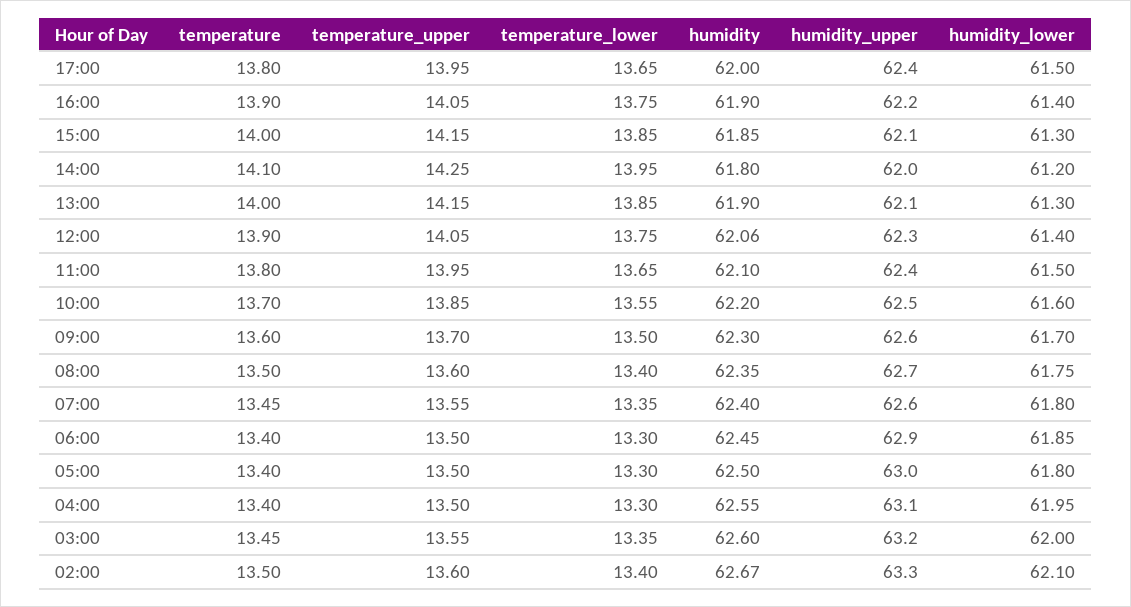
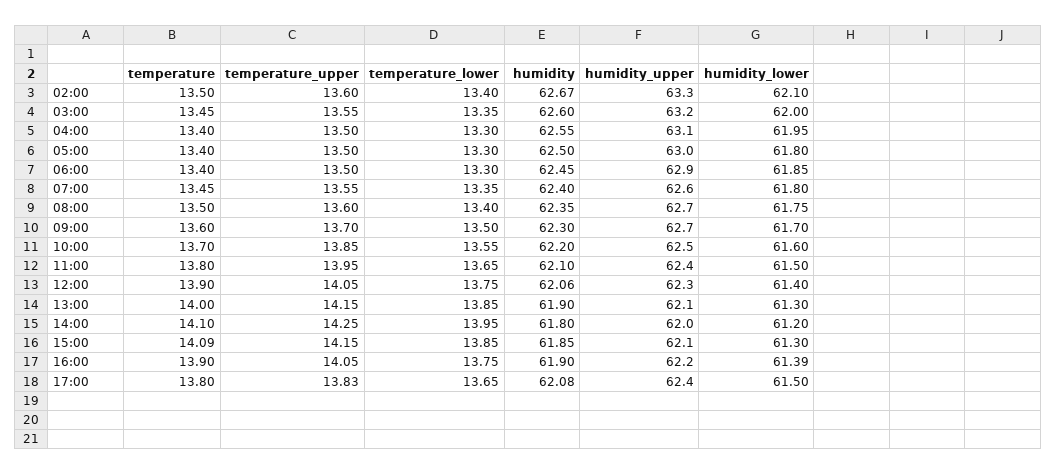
  {
    "temperature": {
      "17:00": 13.8,
      "16:00": 13.9,
-     "15:00": 14,
+     "15:00": 14.09,
      "14:00": 14.1,
      "13:00": 14,
      "12:00": 13.9,
      "11:00": 13.8,
      "10:00": 13.7,
      "09:00": 13.6,
      "08:00": 13.5,
      "07:00": 13.45,
      "06:00": 13.4,
      "05:00": 13.4,
      "04:00": 13.4,
      "03:00": 13.45,
      "02:00": 13.5
    },
    "temperature_upper": {
-     "17:00": 13.95,
+     "17:00": 13.83,
      "16:00": 14.05,
      "15:00": 14.15,
      "14:00": 14.25,
      "13:00": 14.15,
      "12:00": 14.05,
      "11:00": 13.95,
      "10:00": 13.85,
      "09:00": 13.7,
      "08:00": 13.6,
      "07:00": 13.55,
      "06:00": 13.5,
      "05:00": 13.5,
      "04:00": 13.5,
      "03:00": 13.55,
      "02:00": 13.6
    },
    "temperature_lower": {
      "17:00": 13.65,
      "16:00": 13.75,
      "15:00": 13.85,
      "14:00": 13.95,
      "13:00": 13.85,
      "12:00": 13.75,
      "11:00": 13.65,
      "10:00": 13.55,
      "09:00": 13.5,
      "08:00": 13.4,
      "07:00": 13.35,
      "06:00": 13.3,
      "05:00": 13.3,
      "04:00": 13.3,
      "03:00": 13.35,
      "02:00": 13.4
    },
    "humidity": {
-     "17:00": 62,
+     "17:00": 62.08,
      "16:00": 61.9,
      "15:00": 61.85,
      "14:00": 61.8,
      "13:00": 61.9,
      "12:00": 62.06,
      "11:00": 62.1,
      "10:00": 62.2,
      "09:00": 62.3,
      "08:00": 62.35,
      "07:00": 62.4,
      "06:00": 62.45,
      "05:00": 62.5,
      "04:00": 62.55,
      "03:00": 62.6,
      "02:00": 62.67
    },
    "humidity_upper": {
      "17:00": 62.4,
      "16:00": 62.2,
      "15:00": 62.1,
      "14:00": 62,
      "13:00": 62.1,
      "12:00": 62.3,
      "11:00": 62.4,
      "10:00": 62.5,
-     "09:00": 62.6,
+     "09:00": 62.7,
      "08:00": 62.7,
      "07:00": 62.6,
      "06:00": 62.9,
      "05:00": 63,
      "04:00": 63.1,
      "03:00": 63.2,
      "02:00": 63.3
    },
    "humidity_lower": {
      "17:00": 61.5,
-     "16:00": 61.4,
+     "16:00": 61.39,
      "15:00": 61.3,
      "14:00": 61.2,
      "13:00": 61.3,
      "12:00": 61.4,
      "11:00": 61.5,
      "10:00": 61.6,
      "09:00": 61.7,
      "08:00": 61.75,
      "07:00": 61.8,
      "06:00": 61.85,
      "05:00": 61.8,
      "04:00": 61.95,
      "03:00": 62,
      "02:00": 62.1
    }
  }

